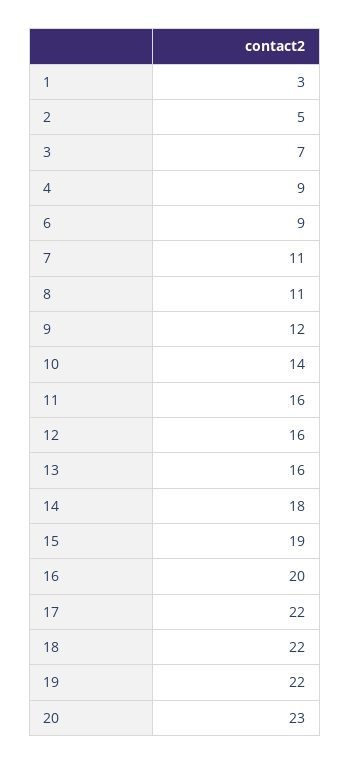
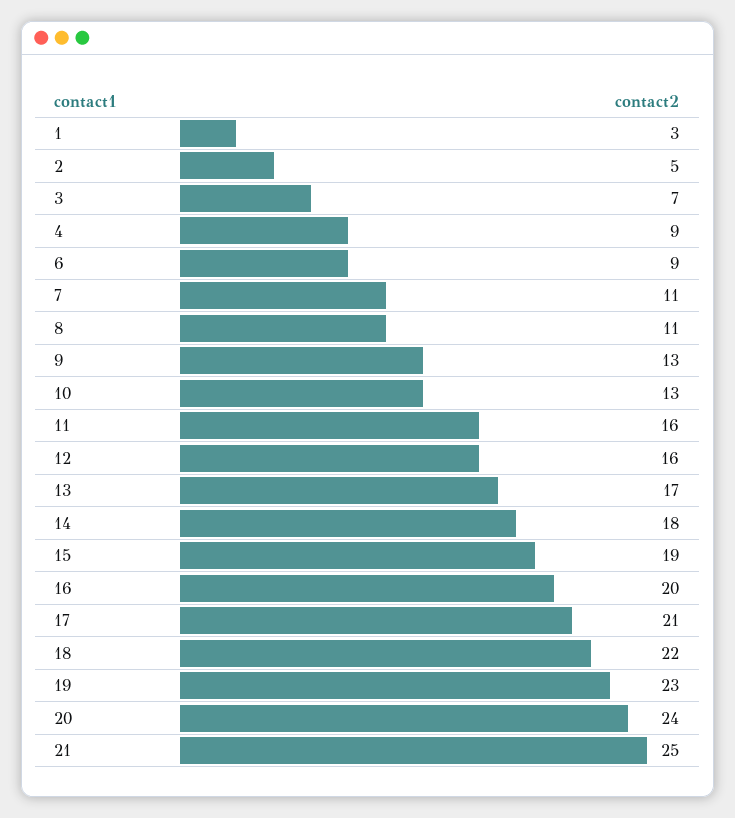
  {
    "1": 3,
    "2": 5,
    "3": 7,
    "4": 9,
    "6": 9,
    "7": 11,
    "8": 11,
-   "9": 12,
+   "9": 13,
-   "10": 14,
+   "10": 13,
    "11": 16,
    "12": 16,
-   "13": 16,
+   "13": 17,
    "14": 18,
    "15": 19,
    "16": 20,
-   "17": 22,
+   "17": 21,
    "18": 22,
-   "19": 22,
+   "19": 23,
-   "20": 23
+   "20": 24,
+   "21": 25
  }

